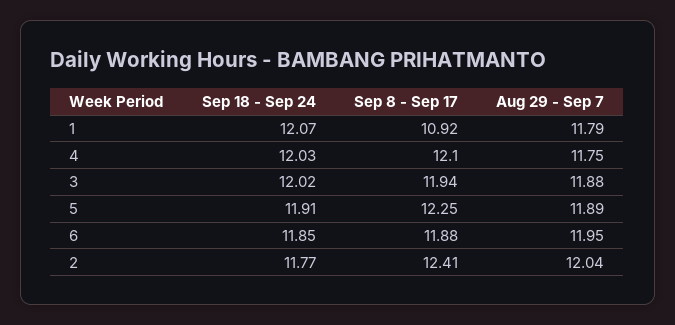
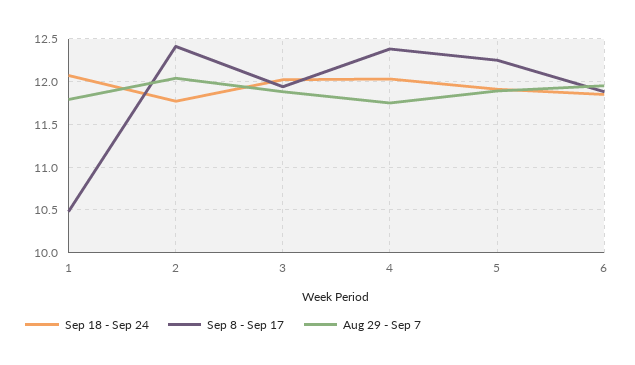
  {
    "Sep 18 - Sep 24": {
      "1": 12.07,
      "4": 12.03,
      "3": 12.02,
      "5": 11.91,
      "6": 11.85,
      "2": 11.77
    },
    "Sep 8 - Sep 17": {
-     "1": 10.92,
+     "1": 10.5,
-     "4": 12.1,
+     "4": 12.4,
      "3": 11.94,
      "5": 12.25,
      "6": 11.88,
      "2": 12.41
    },
    "Aug 29 - Sep 7": {
      "1": 11.79,
      "4": 11.75,
      "3": 11.88,
      "5": 11.89,
      "6": 11.95,
      "2": 12.04
    }
  }

